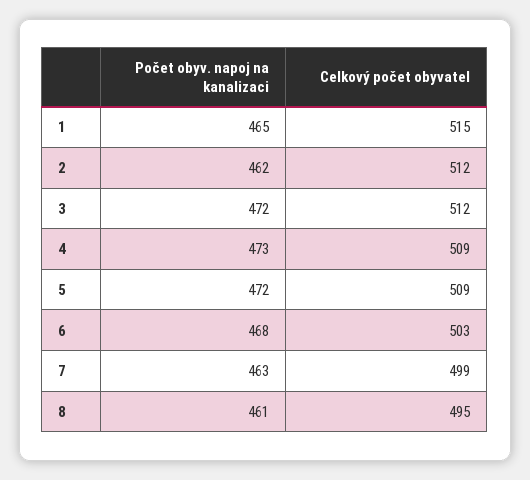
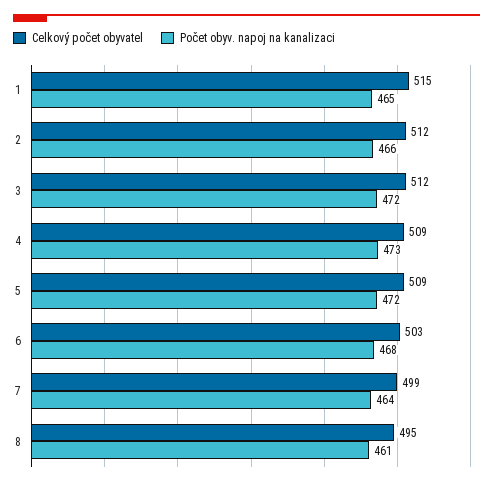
  {
    "Počet obyv. napoj na kanalizaci": {
      "1": 465,
-     "2": 462,
+     "2": 466,
      "3": 472,
      "4": 473,
      "5": 472,
      "6": 468,
-     "7": 463,
+     "7": 464,
      "8": 461
    },
    "Celkový počet obyvatel": {
      "1": 515,
      "2": 512,
      "3": 512,
      "4": 509,
      "5": 509,
      "6": 503,
      "7": 499,
      "8": 495
    }
  }

